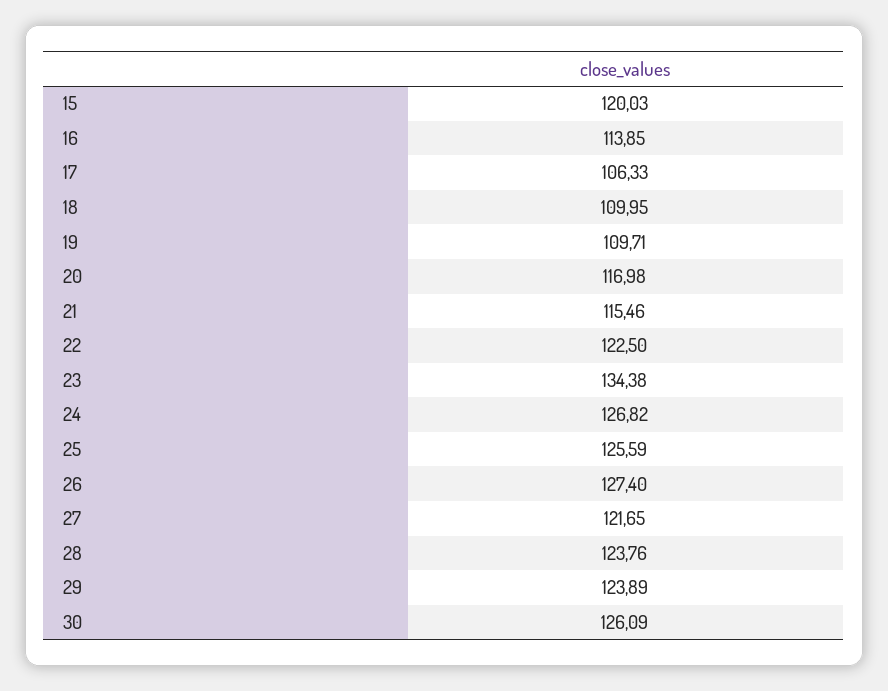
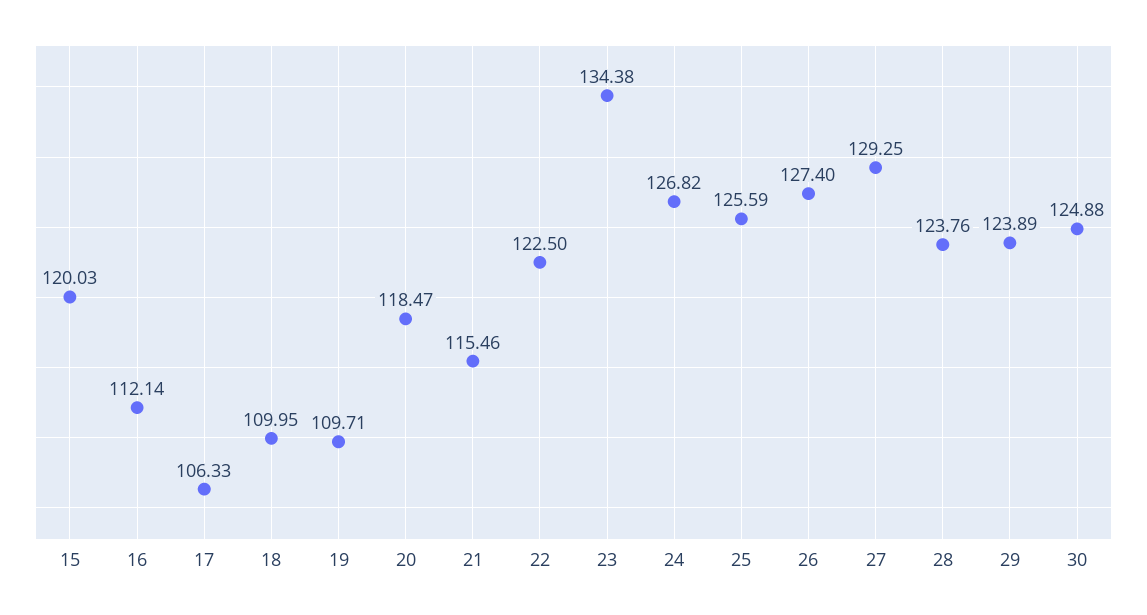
  {
    "15": 120.03,
-   "16": 113.85,
+   "16": 112.14,
    "17": 106.33,
    "18": 109.95,
    "19": 109.71,
-   "20": 116.98,
+   "20": 118.47,
    "21": 115.46,
    "22": 122.5,
    "23": 134.38,
    "24": 126.82,
    "25": 125.59,
    "26": 127.4,
-   "27": 121.65,
+   "27": 129.25,
    "28": 123.76,
    "29": 123.89,
-   "30": 126.09
+   "30": 124.88
  }

